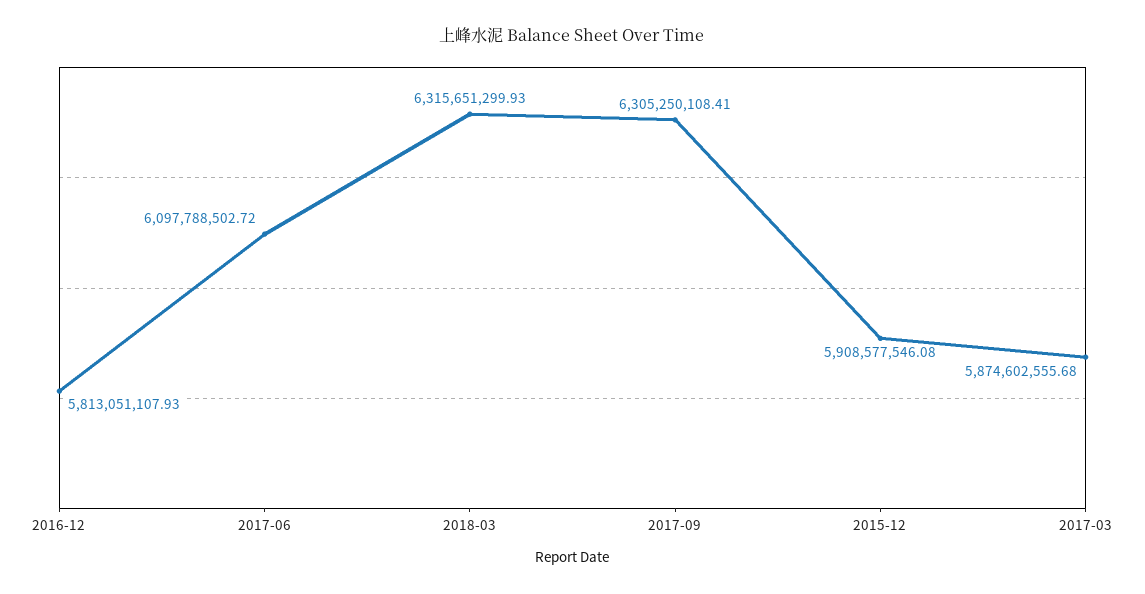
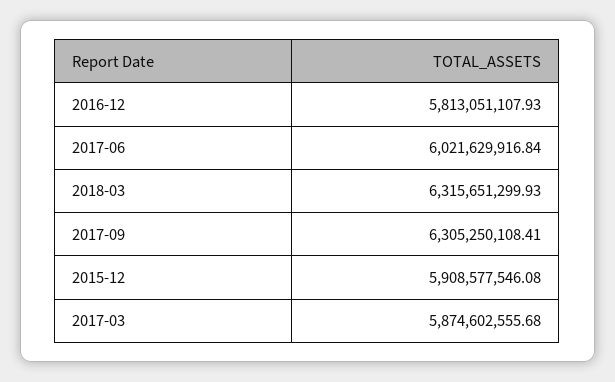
  {
    "2016-12": 5813051107.93,
-   "2017-06": 6097788502.72,
+   "2017-06": 6021629916.84,
    "2018-03": 6315651299.93,
    "2017-09": 6305250108.41,
    "2015-12": 5908577546.08,
    "2017-03": 5874602555.68
  }

